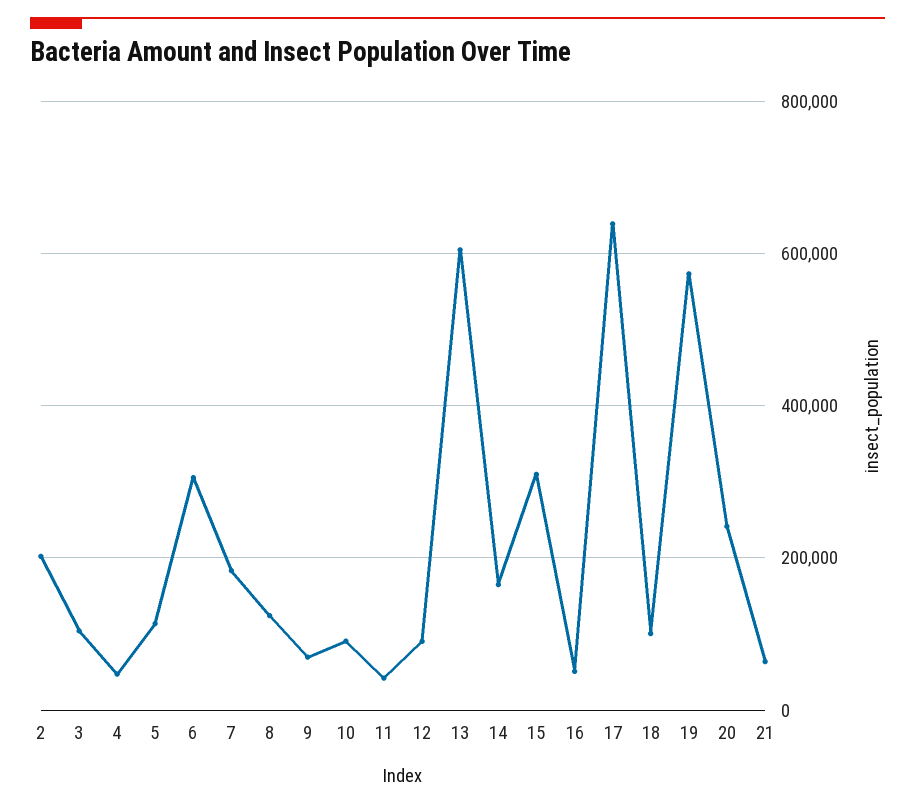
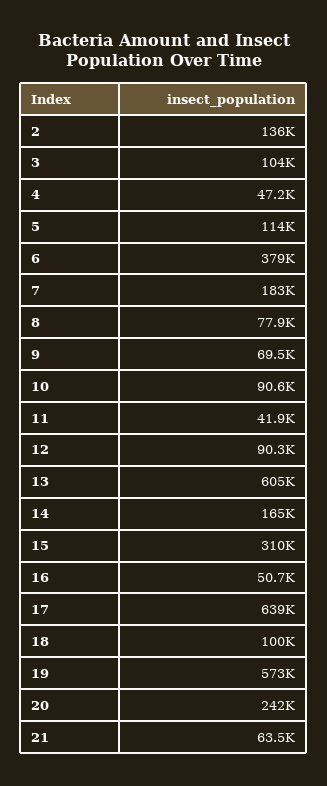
  {
-   "2": 200000,
+   "2": 136000,
    "3": 104000,
    "4": 47200,
    "5": 114000,
-   "6": 300000,
+   "6": 379000,
    "7": 183000,
-   "8": 120000,
+   "8": 77900,
    "9": 69500,
    "10": 90600,
    "11": 41900,
    "12": 90300,
    "13": 605000,
    "14": 165000,
    "15": 310000,
    "16": 50700,
    "17": 639000,
    "18": 100000,
    "19": 573000,
    "20": 242000,
    "21": 63500
  }

